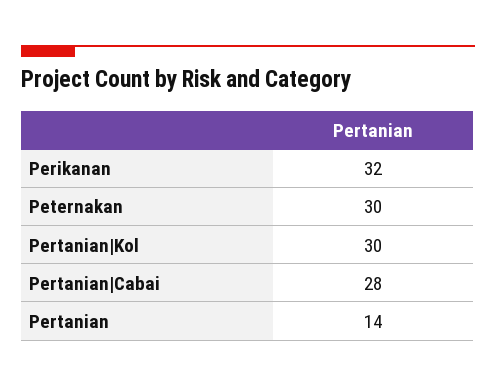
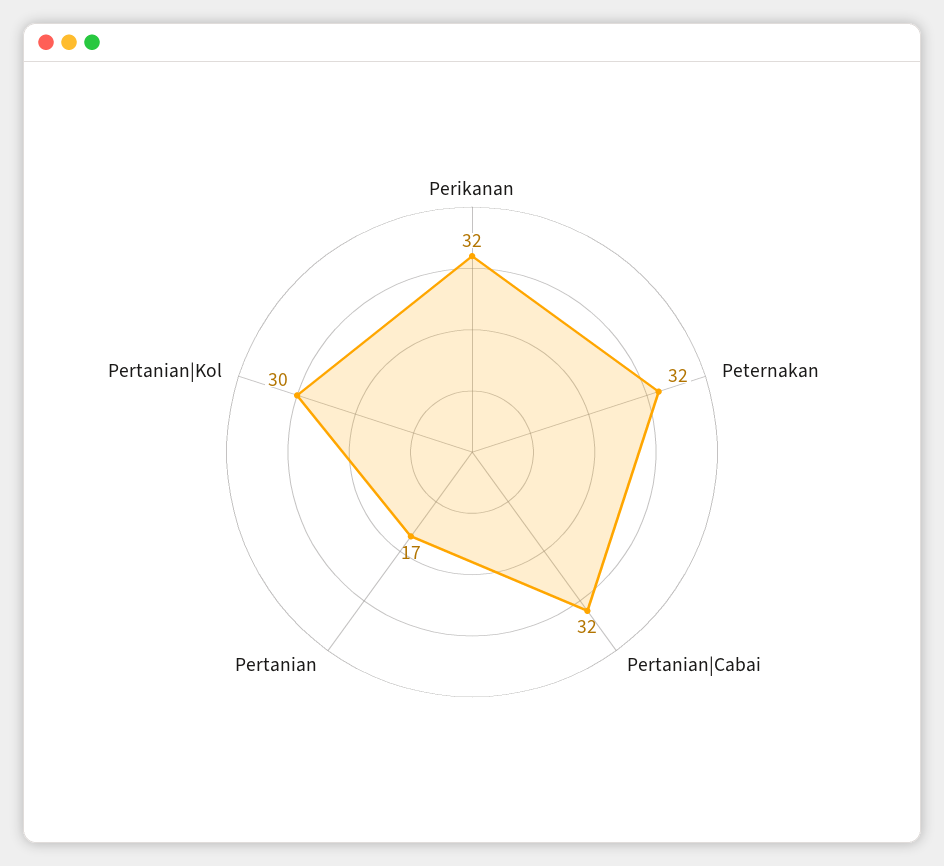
  {
    "Perikanan": 32,
-   "Peternakan": 30,
+   "Peternakan": 32,
    "Pertanian|Kol": 30,
-   "Pertanian|Cabai": 28,
+   "Pertanian|Cabai": 32,
-   "Pertanian": 14
+   "Pertanian": 17
  }

